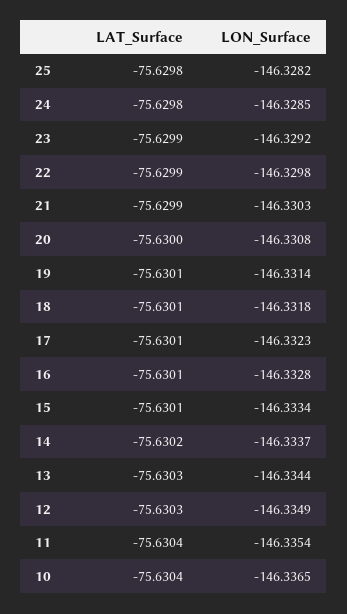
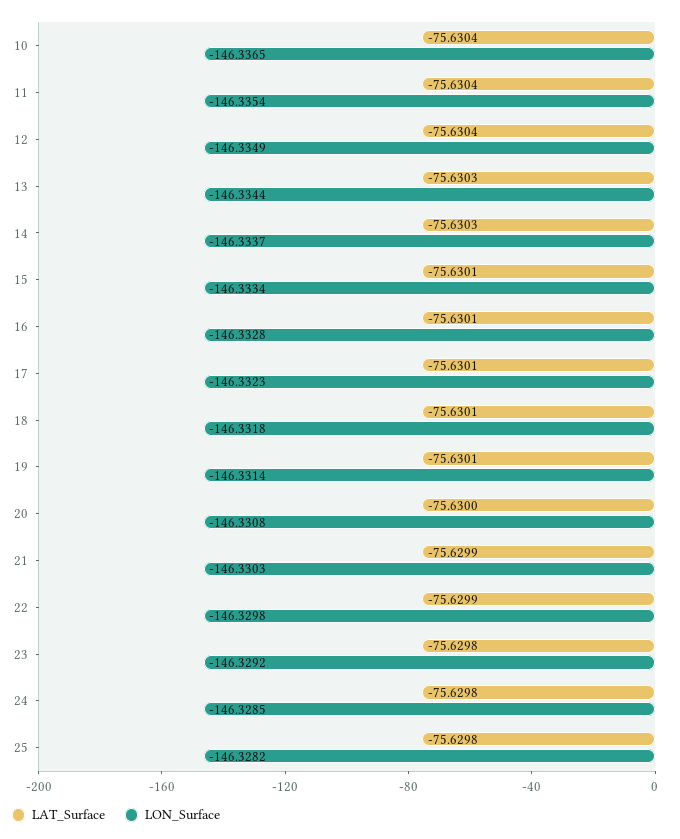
  {
    "LAT_Surface": {
      "25": -75.6298,
      "24": -75.6298,
-     "23": -75.6299,
+     "23": -75.6298,
      "22": -75.6299,
      "21": -75.6299,
      "20": -75.63,
      "19": -75.6301,
      "18": -75.6301,
      "17": -75.6301,
      "16": -75.6301,
      "15": -75.6301,
-     "14": -75.6302,
+     "14": -75.6303,
      "13": -75.6303,
-     "12": -75.6303,
+     "12": -75.6304,
      "11": -75.6304,
      "10": -75.6304
    },
    "LON_Surface": {
      "25": -146.3282,
      "24": -146.3285,
      "23": -146.3292,
      "22": -146.3298,
      "21": -146.3303,
      "20": -146.3308,
      "19": -146.3314,
      "18": -146.3318,
      "17": -146.3323,
      "16": -146.3328,
      "15": -146.3334,
      "14": -146.3337,
      "13": -146.3344,
      "12": -146.3349,
      "11": -146.3354,
      "10": -146.3365
    }
  }

